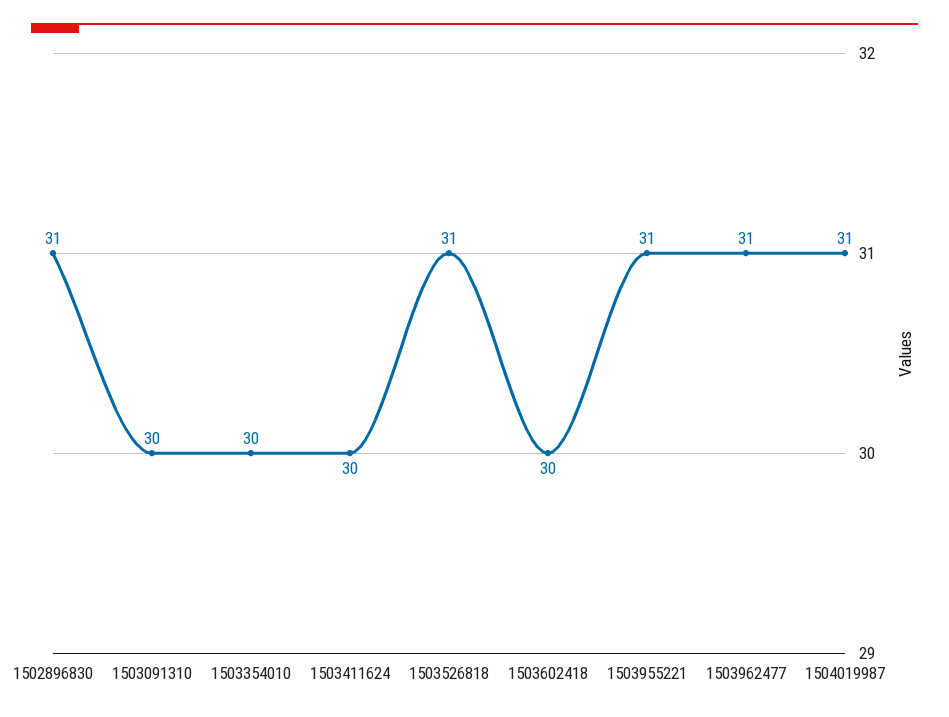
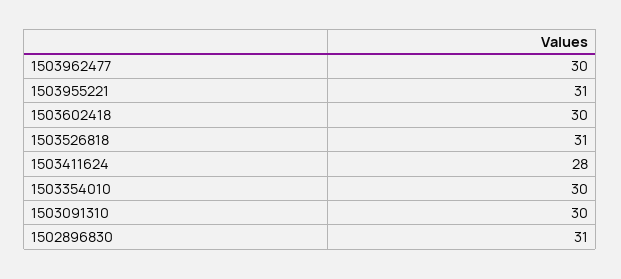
  {
    "1502896830": 31,
    "1503091310": 30,
    "1503354010": 30,
-   "1503411624": 30,
+   "1503411624": 28,
    "1503526818": 31,
    "1503602418": 30,
    "1503955221": 31,
-   "1503962477": 31,
+   "1503962477": 30
-   "1504019987": 31
  }

